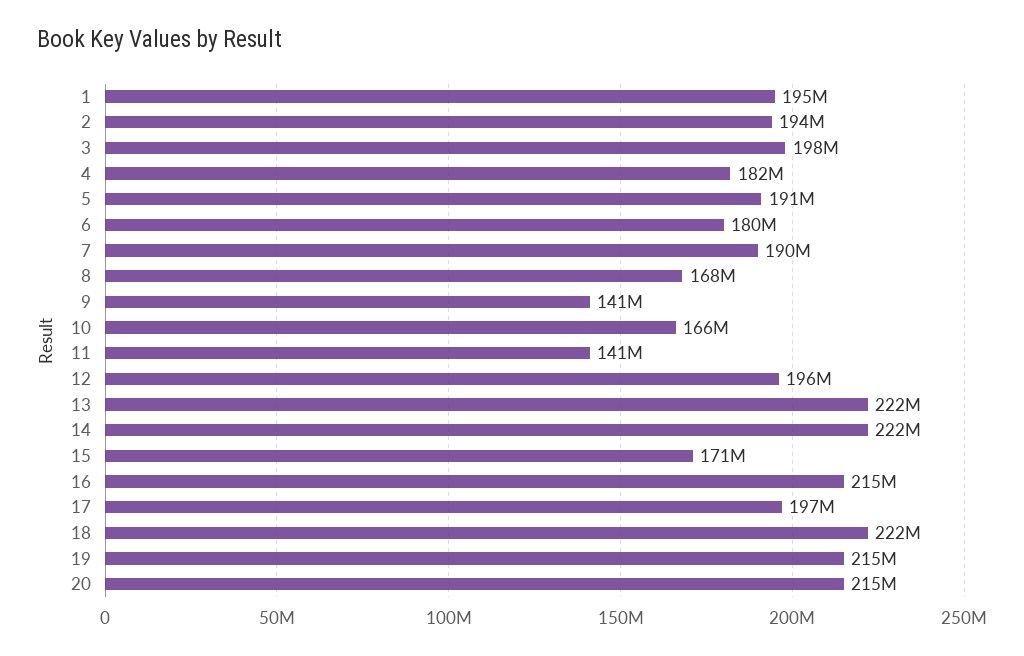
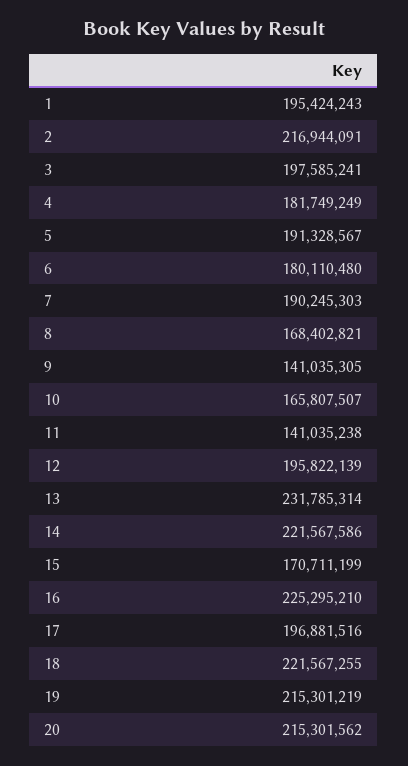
  {
    "1": 195424243,
-   "2": 194000000,
+   "2": 216944091,
    "3": 197585241,
    "4": 181749249,
    "5": 191328567,
    "6": 180110480,
    "7": 190245303,
    "8": 168402821,
    "9": 141035305,
    "10": 165807507,
    "11": 141035238,
    "12": 195822139,
-   "13": 222000000,
+   "13": 231785314,
    "14": 221567586,
    "15": 170711199,
-   "16": 215000000,
+   "16": 225295210,
    "17": 196881516,
    "18": 221567255,
    "19": 215301219,
    "20": 215301562
  }

